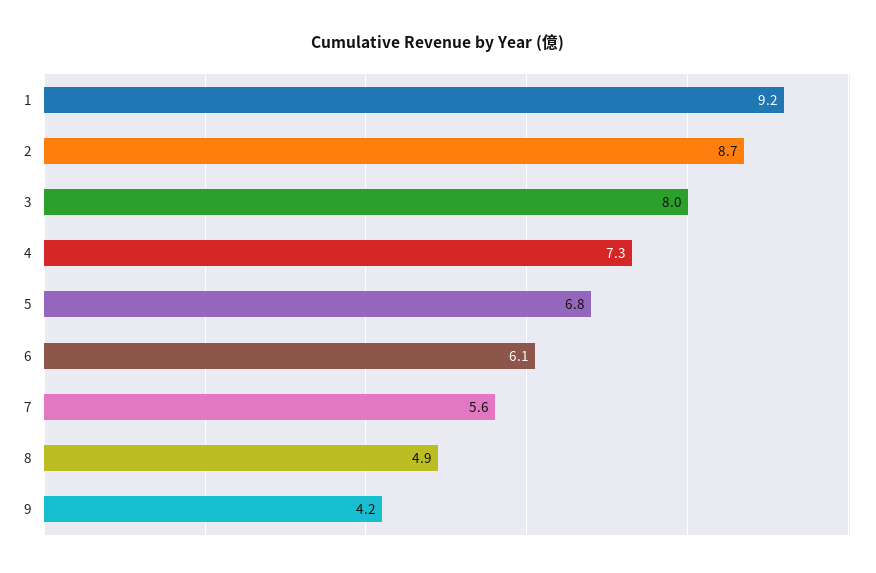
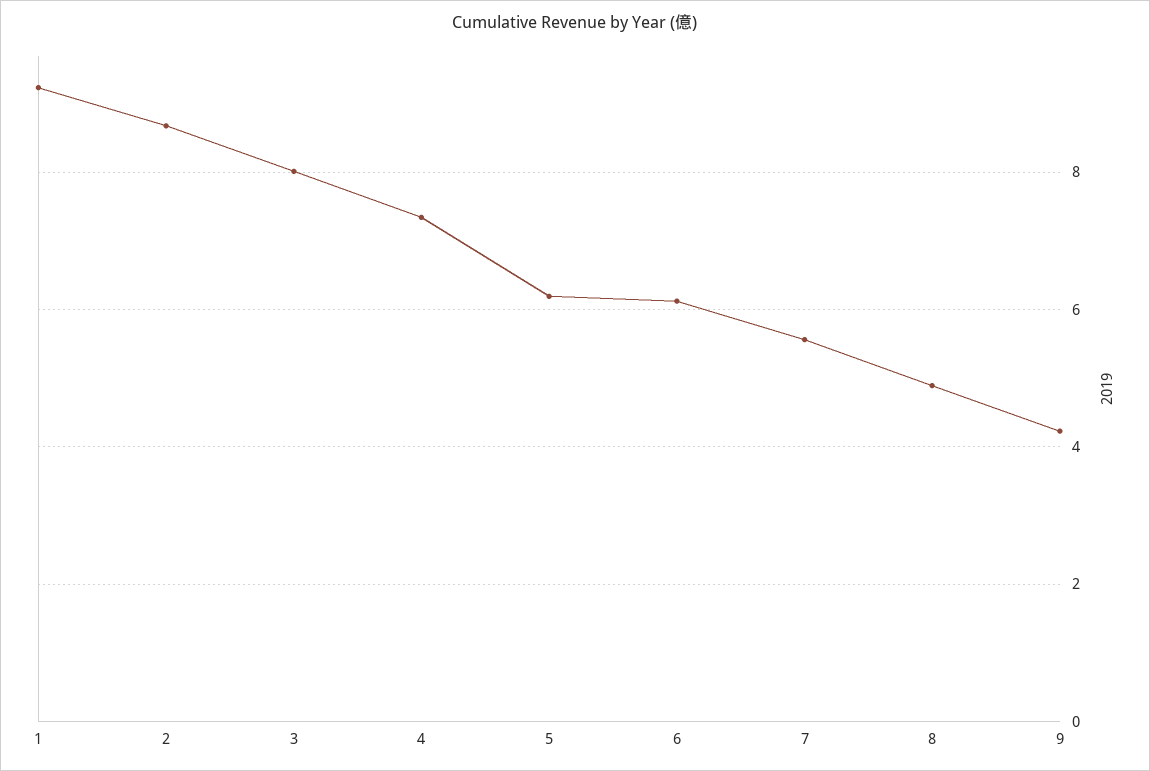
  {
    "1": 9.2,
    "2": 8.7,
    "3": 8,
    "4": 7.3,
-   "5": 6.8,
+   "5": 6.2,
    "6": 6.1,
    "7": 5.6,
    "8": 4.9,
    "9": 4.2
  }

